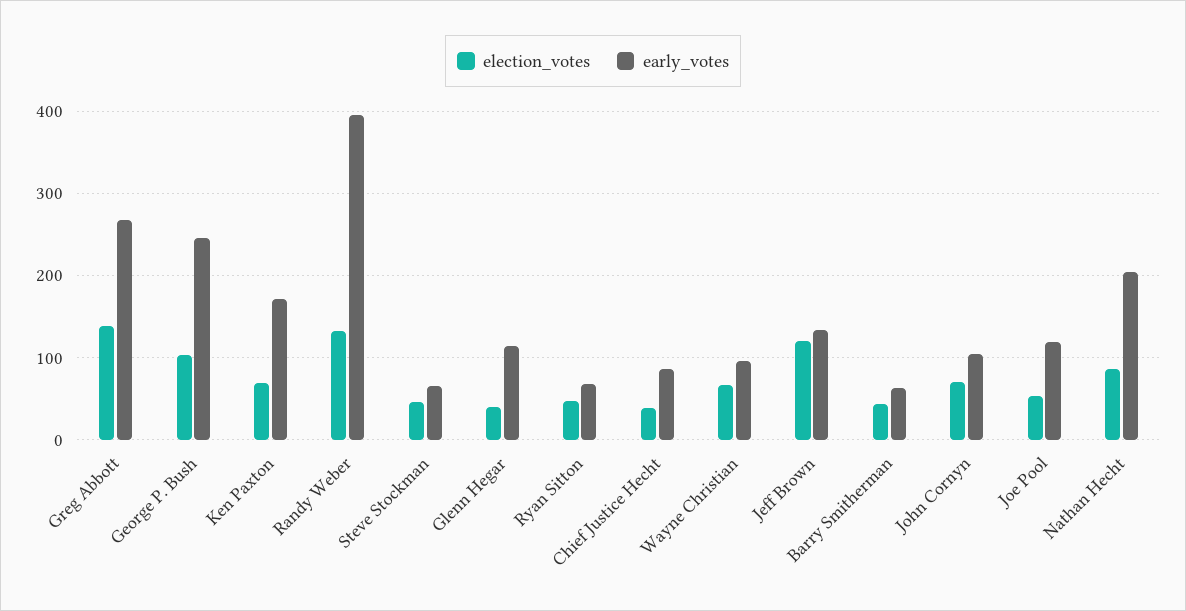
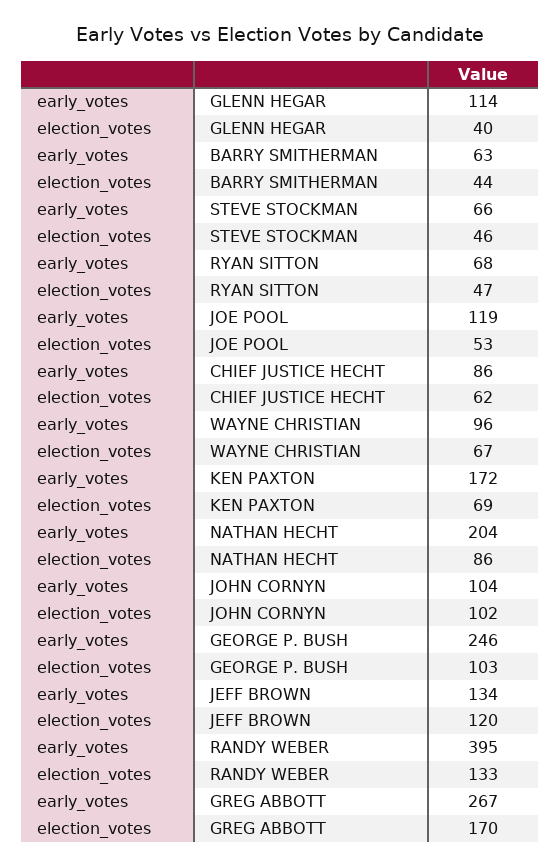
  {
    "election_votes": {
-     "Greg Abbott": 140,
+     "Greg Abbott": 170,
      "George P. Bush": 103,
      "Ken Paxton": 69,
      "Randy Weber": 133,
      "Steve Stockman": 46,
      "Glenn Hegar": 40,
      "Ryan Sitton": 47,
-     "Chief Justice Hecht": 40,
+     "Chief Justice Hecht": 62,
      "Wayne Christian": 67,
      "Jeff Brown": 120,
      "Barry Smitherman": 44,
-     "John Cornyn": 70,
+     "John Cornyn": 102,
      "Joe Pool": 53,
      "Nathan Hecht": 86
    },
    "early_votes": {
      "Greg Abbott": 267,
      "George P. Bush": 246,
      "Ken Paxton": 172,
      "Randy Weber": 395,
      "Steve Stockman": 66,
      "Glenn Hegar": 114,
      "Ryan Sitton": 68,
      "Chief Justice Hecht": 86,
      "Wayne Christian": 96,
      "Jeff Brown": 134,
      "Barry Smitherman": 63,
      "John Cornyn": 104,
      "Joe Pool": 119,
      "Nathan Hecht": 204
    }
  }

